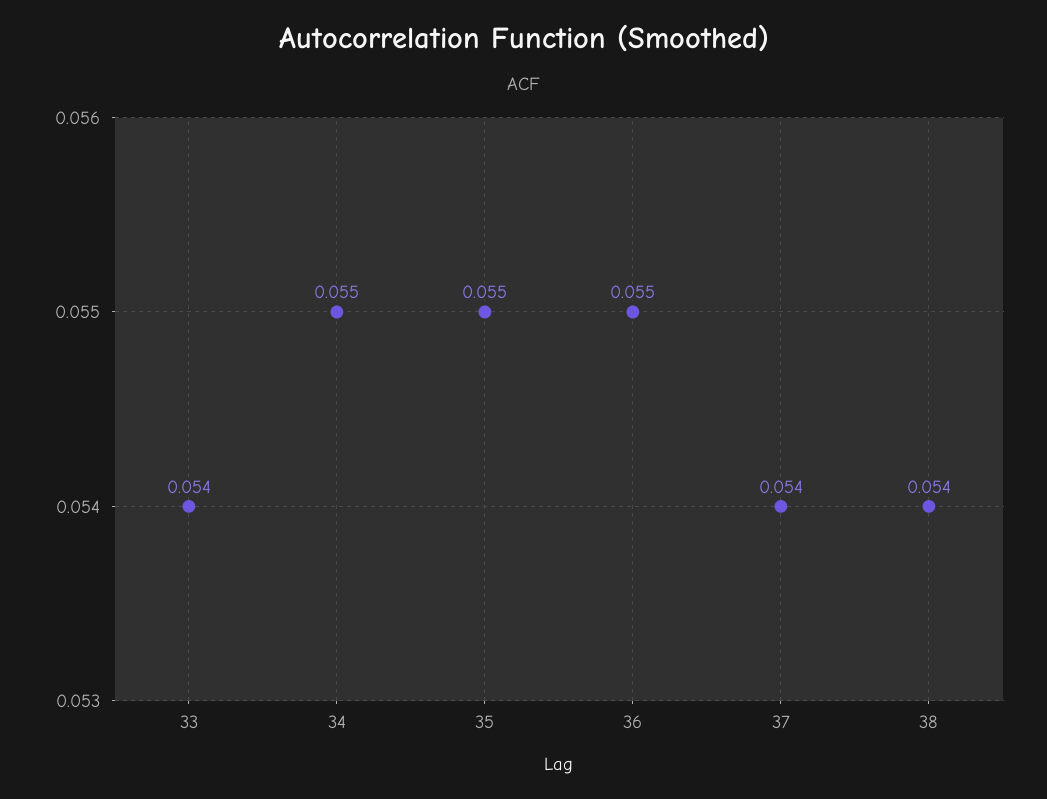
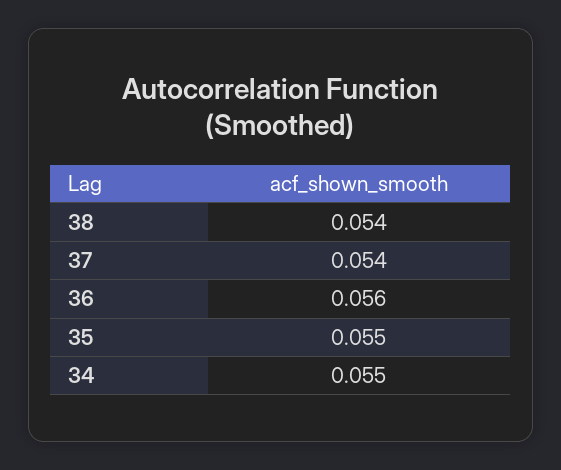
  {
-   "33": 0.054,
    "34": 0.055,
    "35": 0.055,
-   "36": 0.055,
+   "36": 0.056,
    "37": 0.054,
    "38": 0.054
  }

